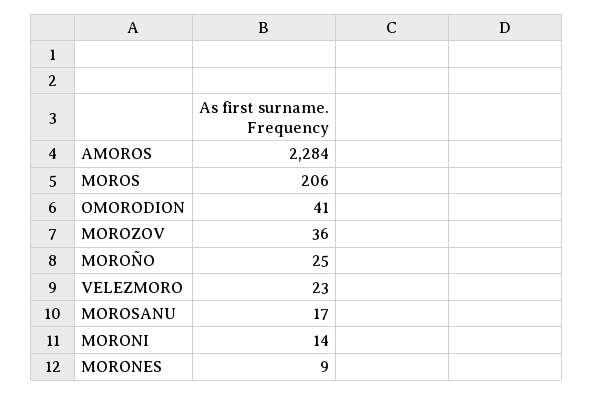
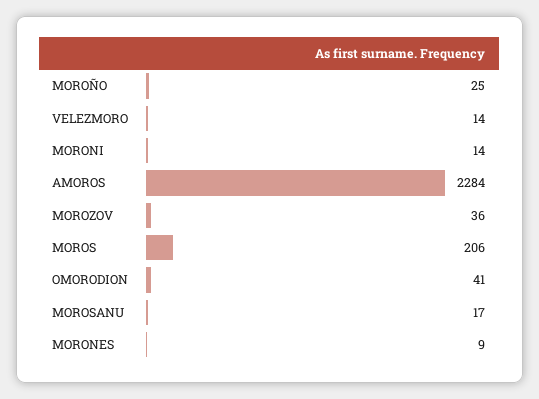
  {
    "AMOROS": 2284,
    "MOROS": 206,
    "OMORODION": 41,
    "MOROZOV": 36,
    "MOROÑO": 25,
-   "VELEZMORO": 23,
+   "VELEZMORO": 14,
    "MOROSANU": 17,
    "MORONI": 14,
    "MORONES": 9
  }

